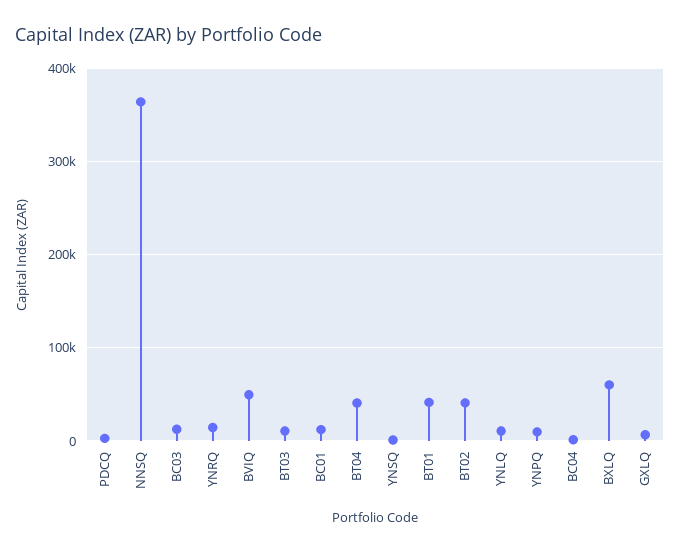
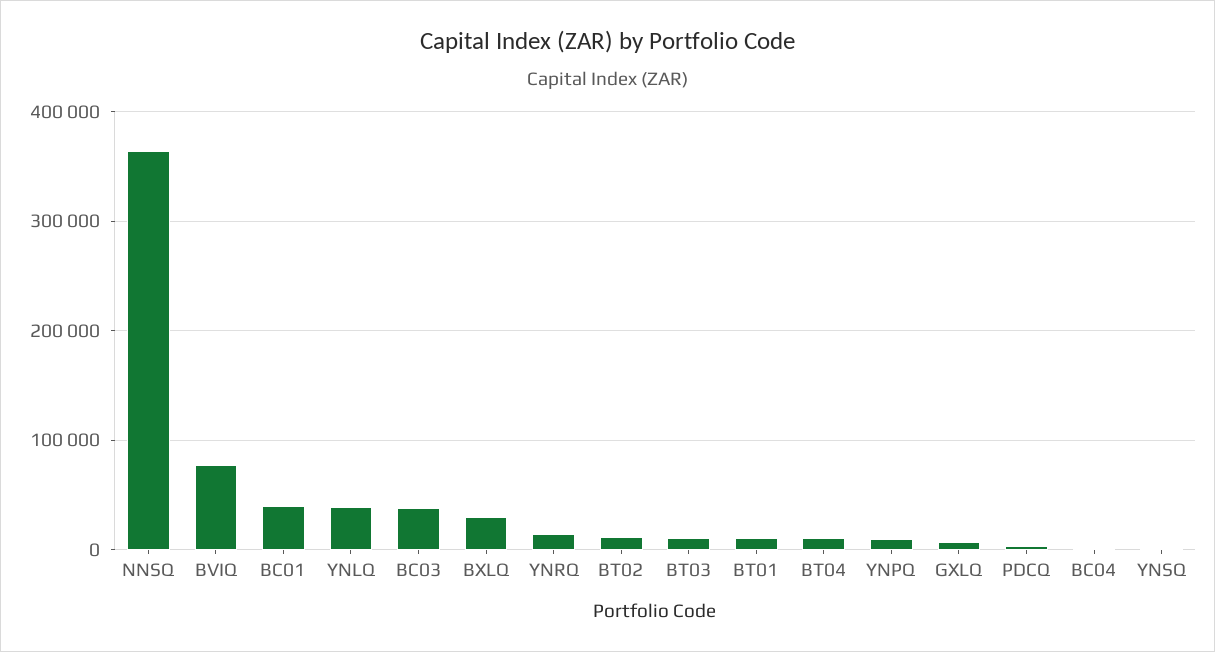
  {
    "PDCQ": 0,
    "NNSQ": 360000,
-   "BC03": 10000,
+   "BC03": 40000,
    "YNRQ": 10000,
-   "BVIQ": 50000,
+   "BVIQ": 80000,
    "BT03": 10000,
-   "BC01": 10000,
+   "BC01": 40000,
-   "BT04": 40000,
+   "BT04": 10000,
    "YNSQ": 0,
-   "BT01": 40000,
+   "BT01": 10000,
-   "BT02": 40000,
+   "BT02": 10000,
-   "YNLQ": 10000,
+   "YNLQ": 40000,
    "YNPQ": 10000,
    "BC04": 0,
-   "BXLQ": 60000,
+   "BXLQ": 30000,
    "GXLQ": 10000
  }

